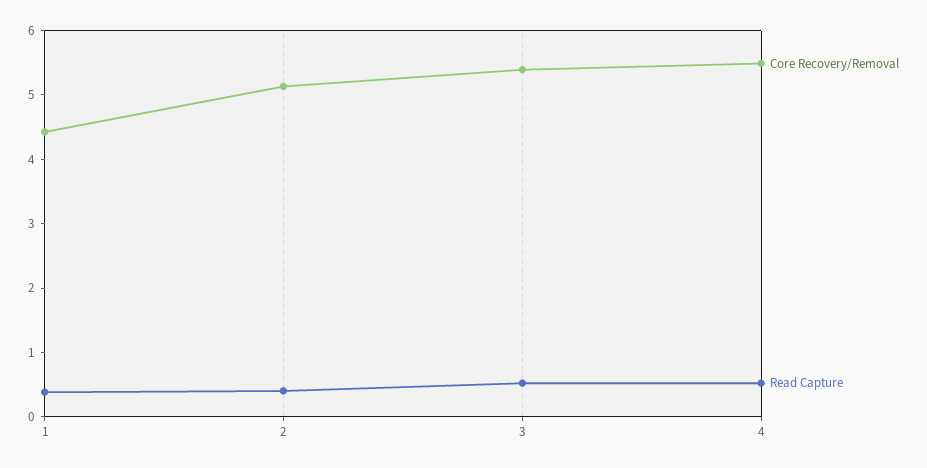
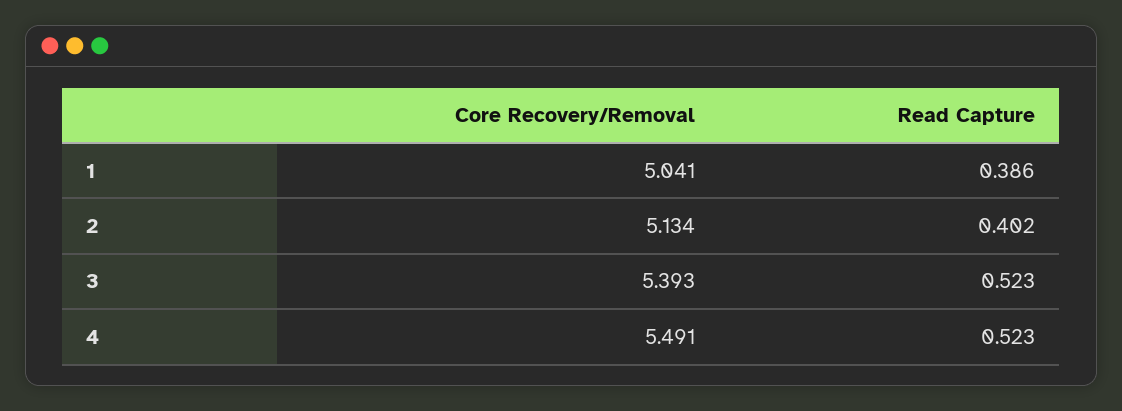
  {
    "Core Recovery/Removal": {
-     "1": 4.4,
+     "1": 5.041,
      "2": 5.134,
      "3": 5.393,
      "4": 5.491
    },
    "Read Capture": {
      "1": 0.386,
      "2": 0.402,
      "3": 0.523,
      "4": 0.523
    }
  }

